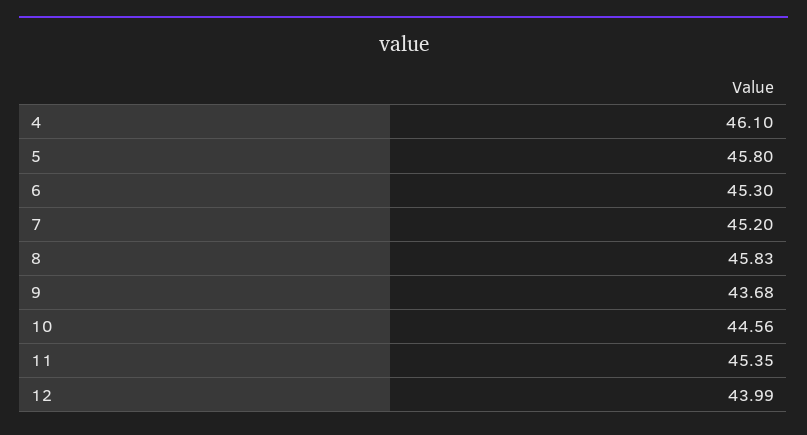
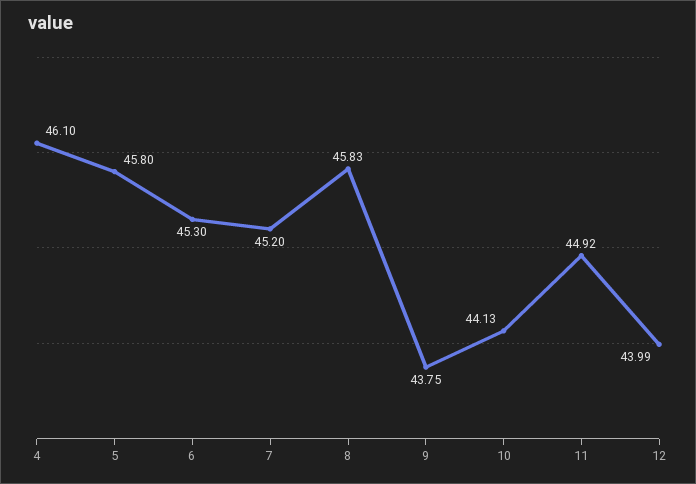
  {
    "4": 46.1,
    "5": 45.8,
    "6": 45.3,
    "7": 45.2,
    "8": 45.83,
-   "9": 43.68,
+   "9": 43.75,
-   "10": 44.56,
+   "10": 44.13,
-   "11": 45.35,
+   "11": 44.92,
    "12": 43.99
  }

